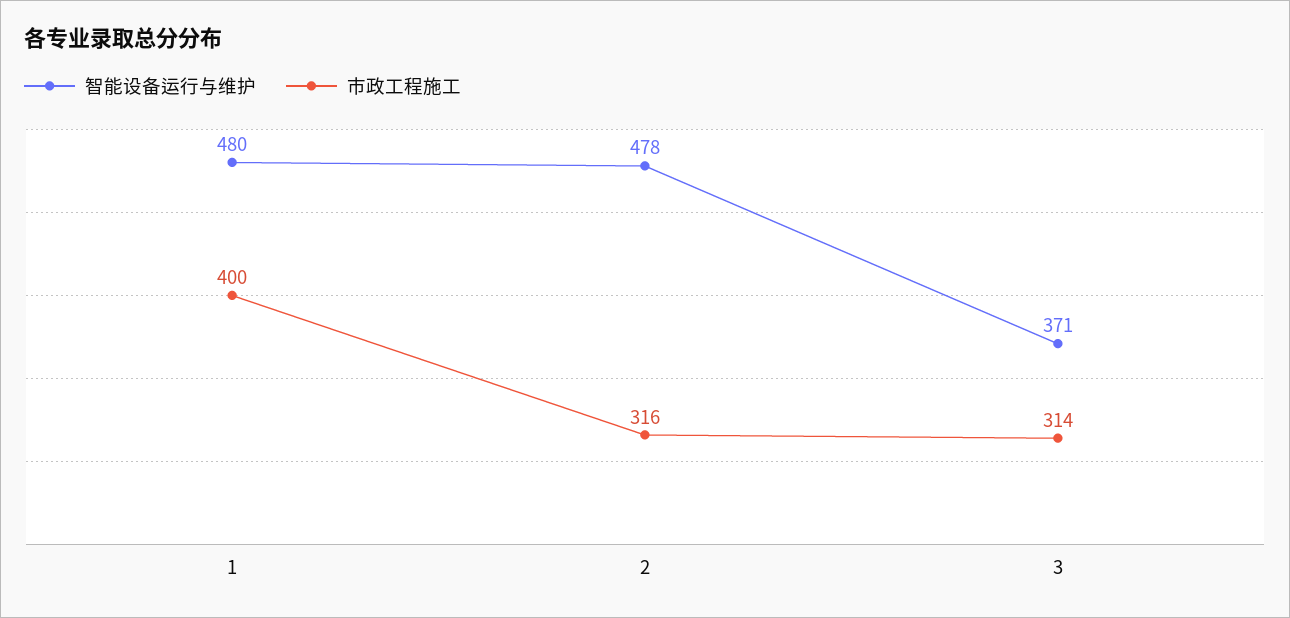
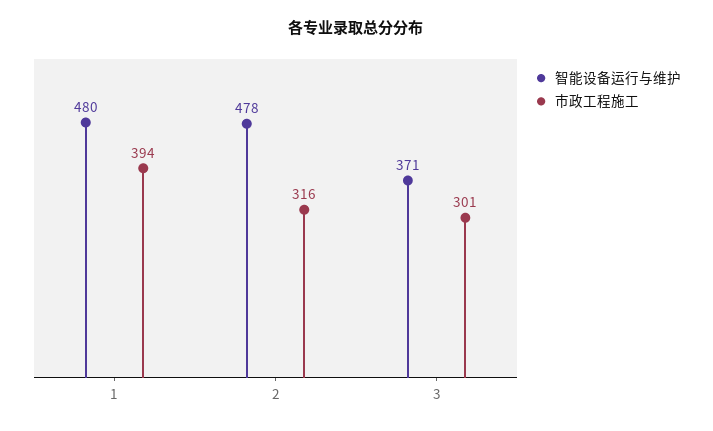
  {
    "智能设备运行与维护": {
      "1": 480,
      "2": 478,
      "3": 371
    },
    "市政工程施工": {
-     "1": 400,
+     "1": 394,
      "2": 316,
-     "3": 314
+     "3": 301
    }
  }

